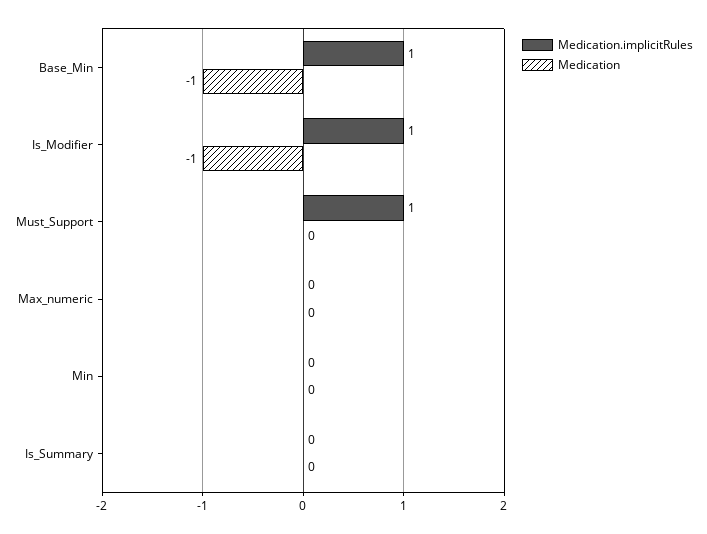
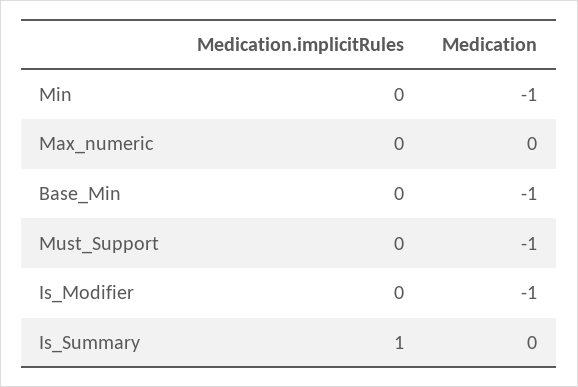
  {
    "Medication.implicitRules": {
-     "Base_Min": 1,
+     "Base_Min": 0,
-     "Is_Modifier": 1,
+     "Is_Modifier": 0,
-     "Must_Support": 1,
+     "Must_Support": 0,
      "Max_numeric": 0,
      "Min": 0,
-     "Is_Summary": 0
+     "Is_Summary": 1
    },
    "Medication": {
      "Base_Min": -1,
      "Is_Modifier": -1,
-     "Must_Support": 0,
+     "Must_Support": -1,
      "Max_numeric": 0,
-     "Min": 0,
+     "Min": -1,
      "Is_Summary": 0
    }
  }

